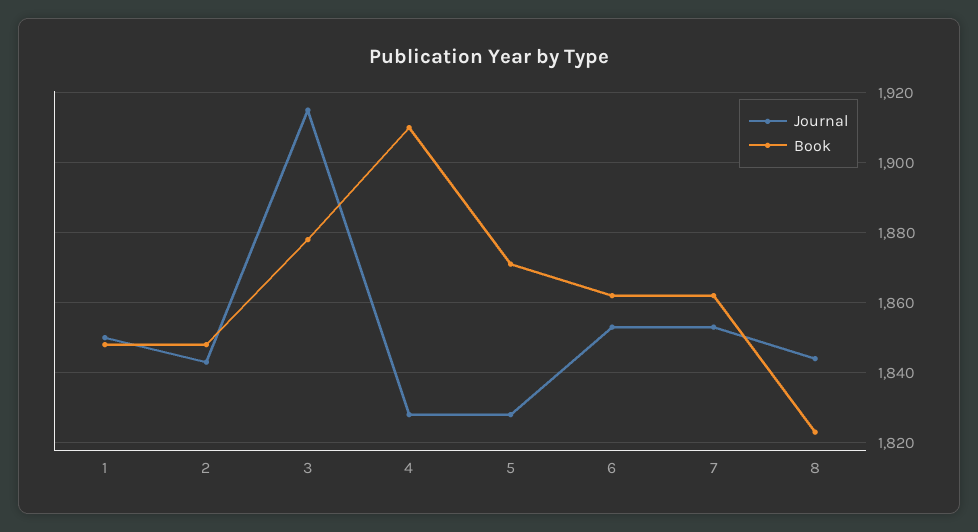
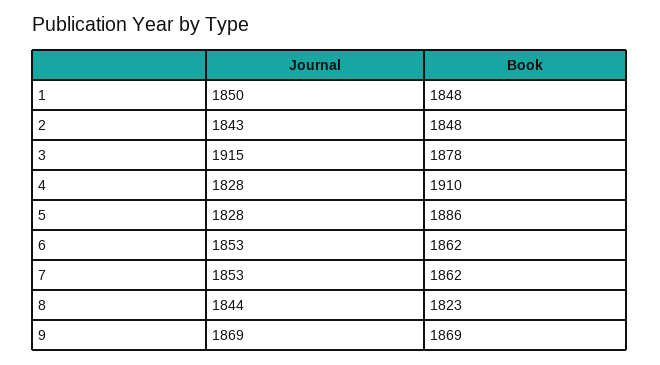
  {
    "Journal": {
      "1": 1850,
      "2": 1843,
      "3": 1915,
      "4": 1828,
      "5": 1828,
      "6": 1853,
      "7": 1853,
-     "8": 1844
+     "8": 1844,
+     "9": 1869
    },
    "Book": {
      "1": 1848,
      "2": 1848,
      "3": 1878,
      "4": 1910,
-     "5": 1870,
+     "5": 1886,
      "6": 1862,
      "7": 1862,
-     "8": 1823
+     "8": 1823,
+     "9": 1869
    }
  }

